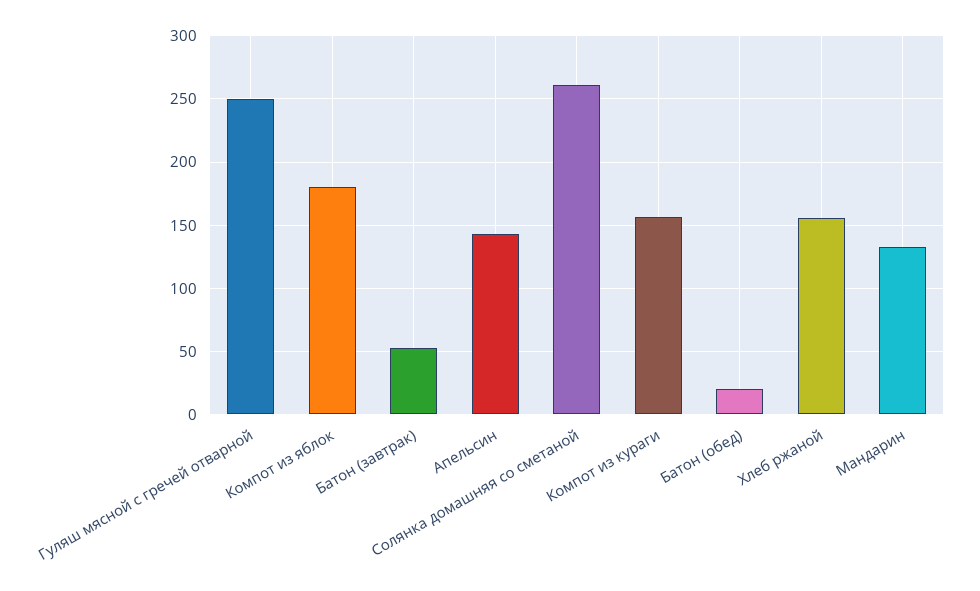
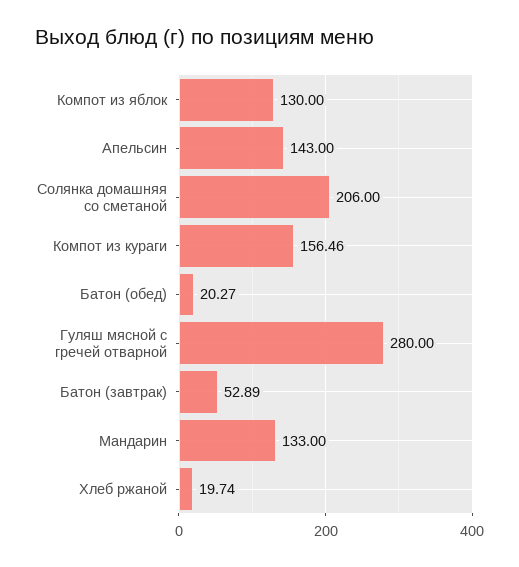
  {
-   "Гуляш мясной с гречей отварной": 250,
+   "Гуляш мясной с гречей отварной": 280,
-   "Компот из яблок": 180,
+   "Компот из яблок": 130,
    "Батон (завтрак)": 52.89,
    "Апельсин": 143,
-   "Солянка домашняя со сметаной": 260,
+   "Солянка домашняя со сметаной": 206,
    "Компот из кураги": 156.46,
    "Батон (обед)": 20.27,
-   "Хлеб ржаной": 155,
+   "Хлеб ржаной": 19.74,
    "Мандарин": 133
  }

